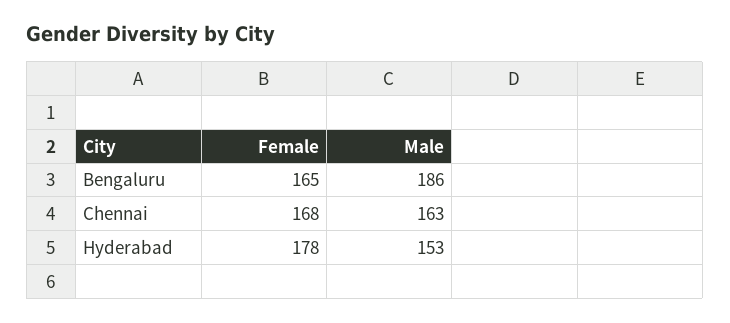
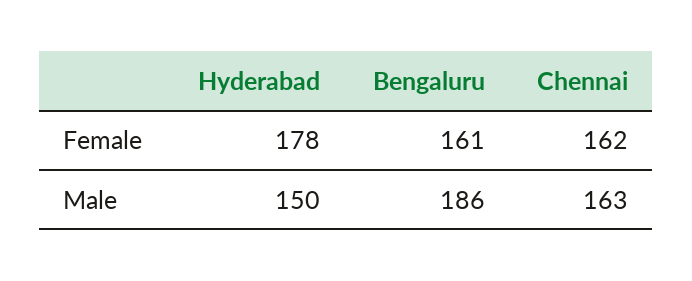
  {
    "Female": {
-     "Bengaluru": 165,
+     "Bengaluru": 161,
-     "Chennai": 168,
+     "Chennai": 162,
      "Hyderabad": 178
    },
    "Male": {
      "Bengaluru": 186,
      "Chennai": 163,
-     "Hyderabad": 153
+     "Hyderabad": 150
    }
  }

